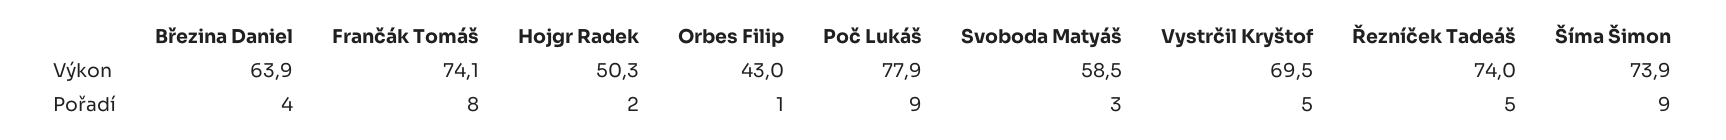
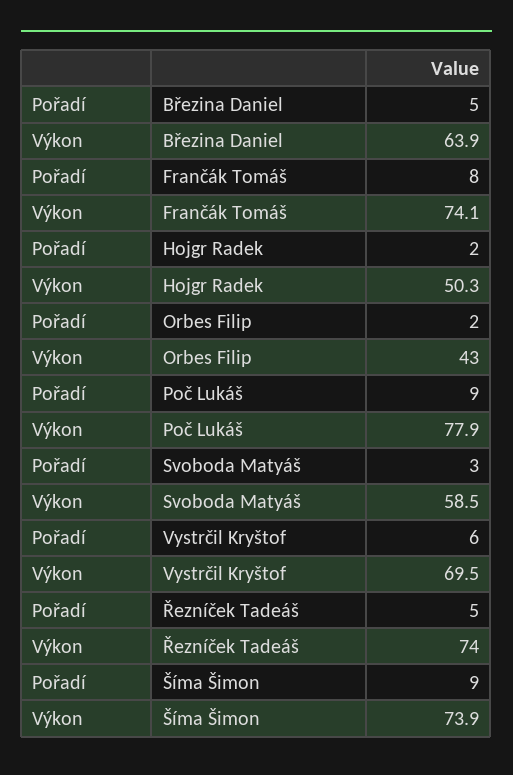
  {
    "Březina Daniel": {
      "Výkon": 63.9,
-     "Pořadí": 4
+     "Pořadí": 5
    },
    "Frančák Tomáš": {
      "Výkon": 74.1,
      "Pořadí": 8
    },
    "Hojgr Radek": {
      "Výkon": 50.3,
      "Pořadí": 2
    },
    "Orbes Filip": {
      "Výkon": 43,
-     "Pořadí": 1
+     "Pořadí": 2
    },
    "Poč Lukáš": {
      "Výkon": 77.9,
      "Pořadí": 9
    },
    "Svoboda Matyáš": {
      "Výkon": 58.5,
      "Pořadí": 3
    },
    "Vystrčil Kryštof": {
      "Výkon": 69.5,
-     "Pořadí": 5
+     "Pořadí": 6
    },
    "Řezníček Tadeáš": {
      "Výkon": 74,
      "Pořadí": 5
    },
    "Šíma Šimon": {
      "Výkon": 73.9,
      "Pořadí": 9
    }
  }

